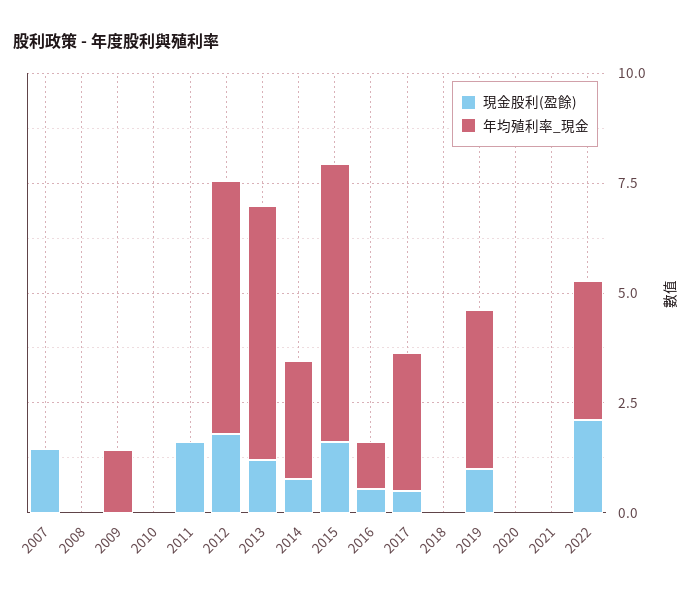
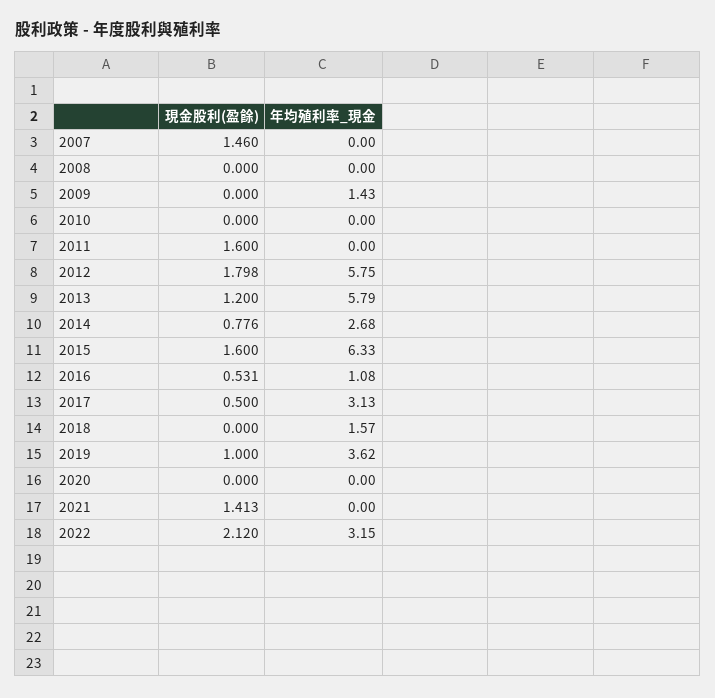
  {
    "現金股利(盈餘)": {
      "2007": 1.46,
      "2008": 0,
      "2009": 0,
      "2010": 0,
      "2011": 1.6,
      "2012": 1.798,
      "2013": 1.2,
      "2014": 0.776,
      "2015": 1.6,
      "2016": 0.531,
      "2017": 0.5,
      "2018": 0,
      "2019": 1,
      "2020": 0,
-     "2021": 0,
+     "2021": 1.413,
      "2022": 2.12
    },
    "年均殖利率_現金": {
      "2007": 0,
      "2008": 0,
      "2009": 1.43,
      "2010": 0,
      "2011": 0,
      "2012": 5.75,
      "2013": 5.79,
      "2014": 2.68,
      "2015": 6.33,
      "2016": 1.08,
      "2017": 3.13,
-     "2018": 0,
+     "2018": 1.57,
      "2019": 3.62,
      "2020": 0,
      "2021": 0,
      "2022": 3.15
    }
  }

